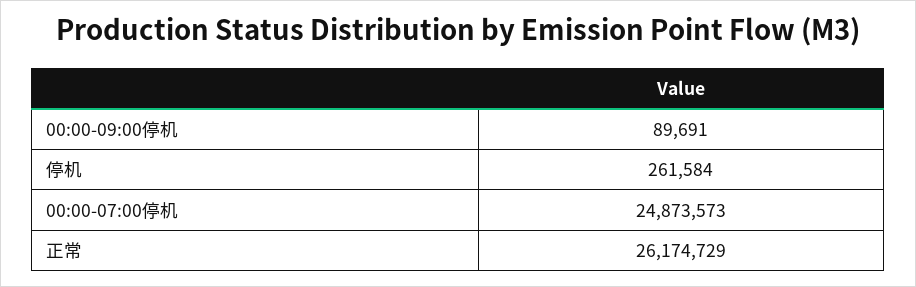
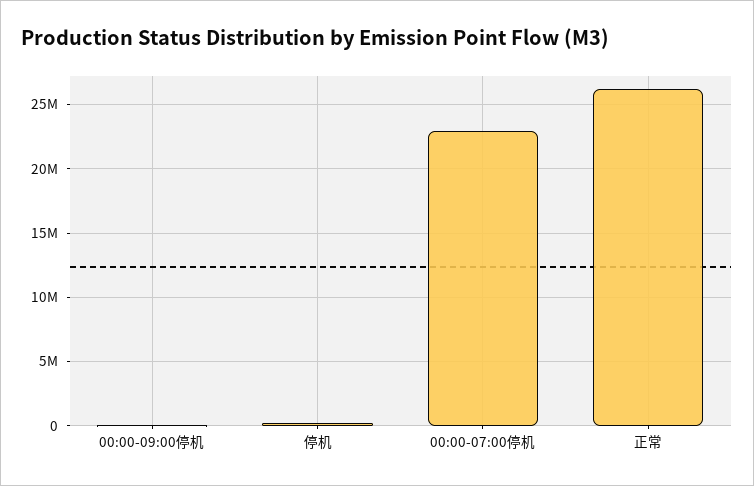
  {
    "00:00-09:00停机": 89691,
    "停机": 261584,
-   "00:00-07:00停机": 24873573,
+   "00:00-07:00停机": 23000000,
    "正常": 26174729
  }

